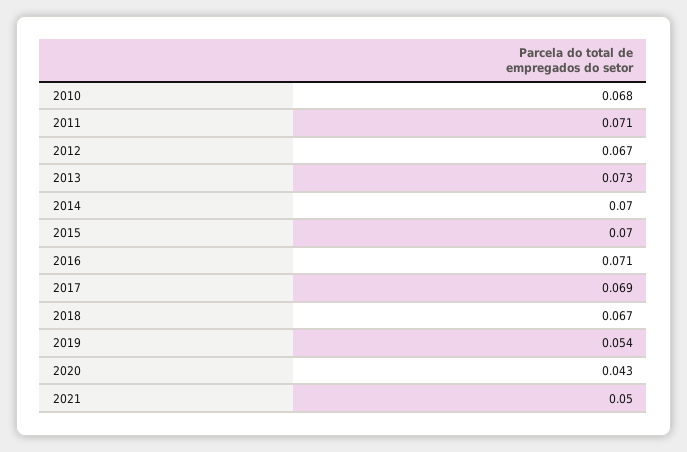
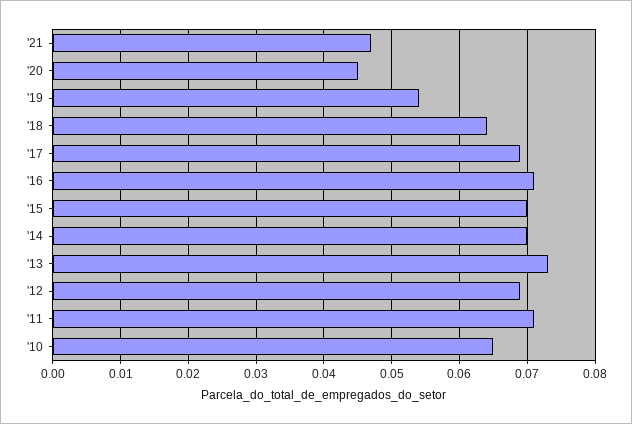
  {
-   "2010": 0.068,
+   "2010": 0.065,
    "2011": 0.071,
-   "2012": 0.067,
+   "2012": 0.069,
    "2013": 0.073,
    "2014": 0.07,
    "2015": 0.07,
    "2016": 0.071,
    "2017": 0.069,
-   "2018": 0.067,
+   "2018": 0.064,
    "2019": 0.054,
-   "2020": 0.043,
+   "2020": 0.045,
-   "2021": 0.05
+   "2021": 0.047
  }

